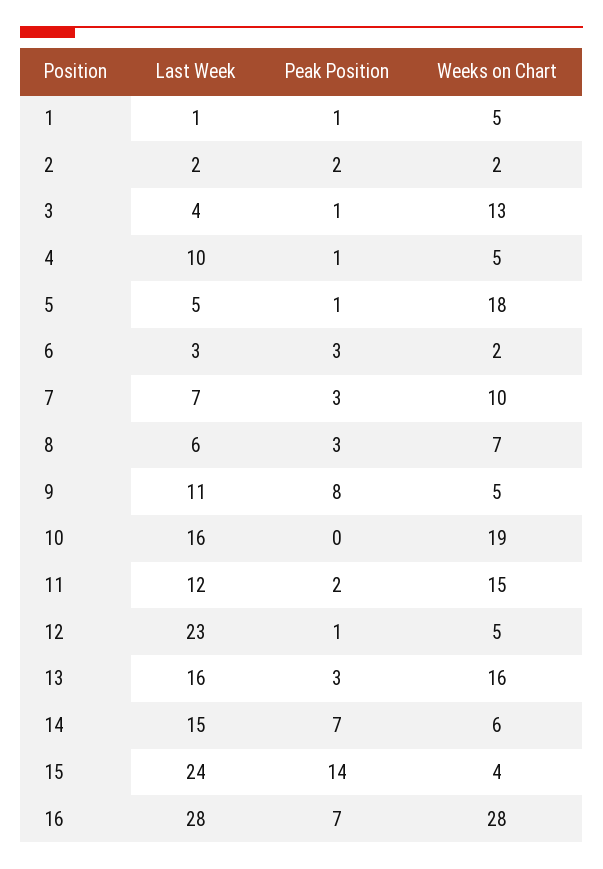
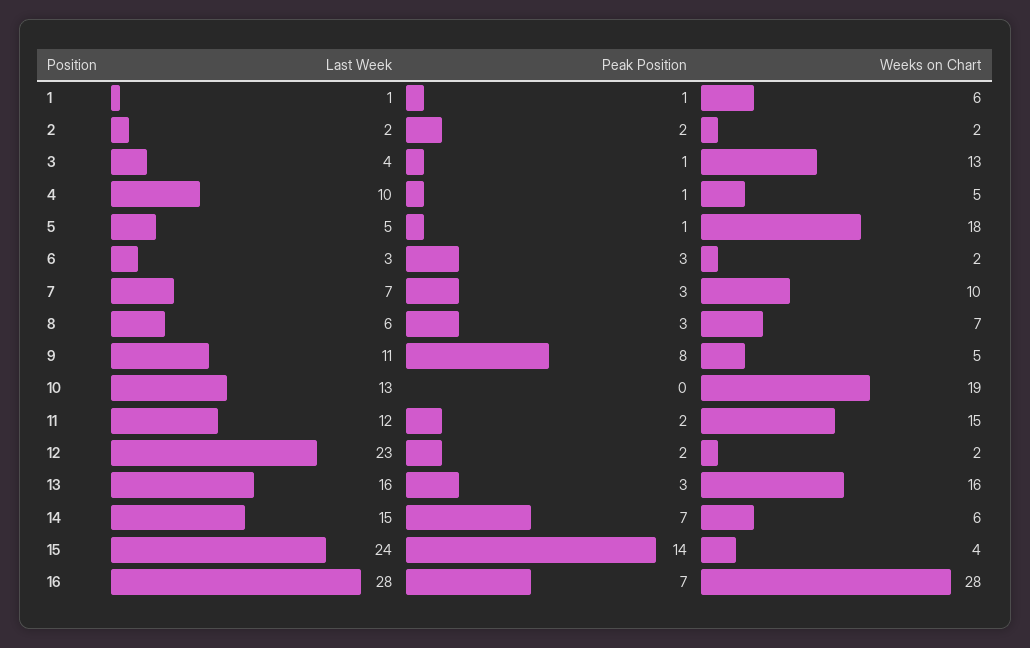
  {
    "Last Week": {
      "1": 1,
      "2": 2,
      "3": 4,
      "4": 10,
      "5": 5,
      "6": 3,
      "7": 7,
      "8": 6,
      "9": 11,
-     "10": 16,
+     "10": 13,
      "11": 12,
      "12": 23,
      "13": 16,
      "14": 15,
      "15": 24,
      "16": 28
    },
    "Peak Position": {
      "1": 1,
      "2": 2,
      "3": 1,
      "4": 1,
      "5": 1,
      "6": 3,
      "7": 3,
      "8": 3,
      "9": 8,
      "10": 0,
      "11": 2,
-     "12": 1,
+     "12": 2,
      "13": 3,
      "14": 7,
      "15": 14,
      "16": 7
    },
    "Weeks on Chart": {
-     "1": 5,
+     "1": 6,
      "2": 2,
      "3": 13,
      "4": 5,
      "5": 18,
      "6": 2,
      "7": 10,
      "8": 7,
      "9": 5,
      "10": 19,
      "11": 15,
-     "12": 5,
+     "12": 2,
      "13": 16,
      "14": 6,
      "15": 4,
      "16": 28
    }
  }

